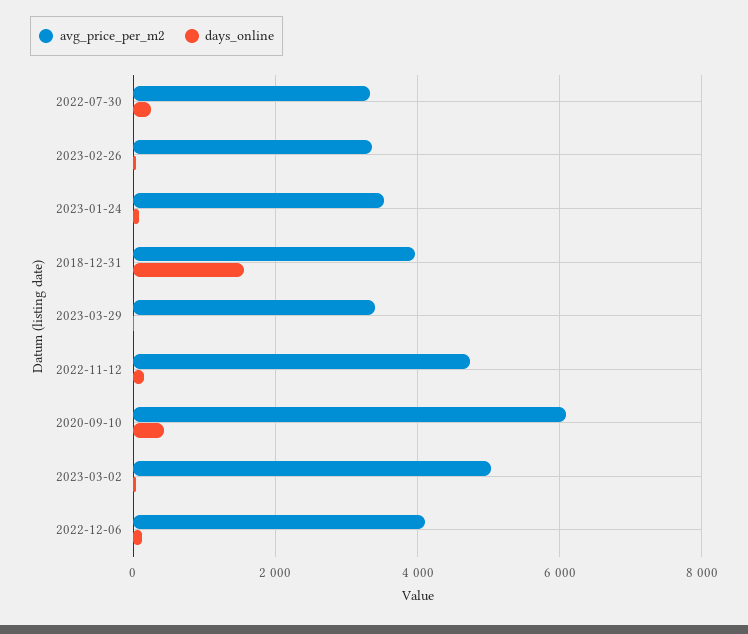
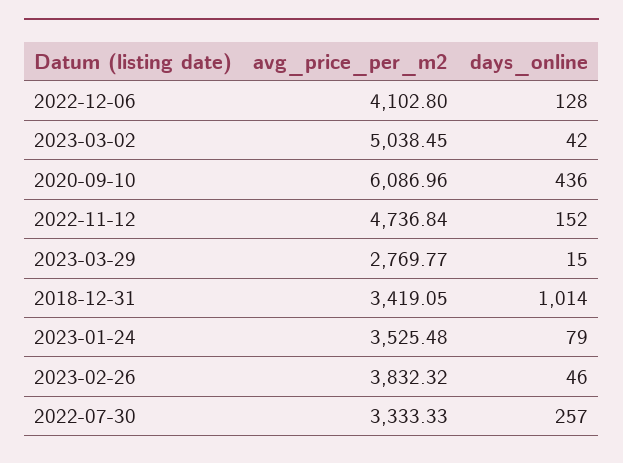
  {
    "avg_price_per_m2": {
      "2022-07-30": 3333.33,
-     "2023-02-26": 3400,
+     "2023-02-26": 3832.32,
      "2023-01-24": 3525.48,
-     "2018-12-31": 4000,
+     "2018-12-31": 3419.05,
-     "2023-03-29": 3400,
+     "2023-03-29": 2769.77,
      "2022-11-12": 4736.84,
      "2020-09-10": 6086.96,
      "2023-03-02": 5038.45,
      "2022-12-06": 4102.8
    },
    "days_online": {
      "2022-07-30": 257,
      "2023-02-26": 46,
      "2023-01-24": 79,
-     "2018-12-31": 1600,
+     "2018-12-31": 1014,
      "2023-03-29": 15,
      "2022-11-12": 152,
      "2020-09-10": 436,
      "2023-03-02": 42,
      "2022-12-06": 128
    }
  }

